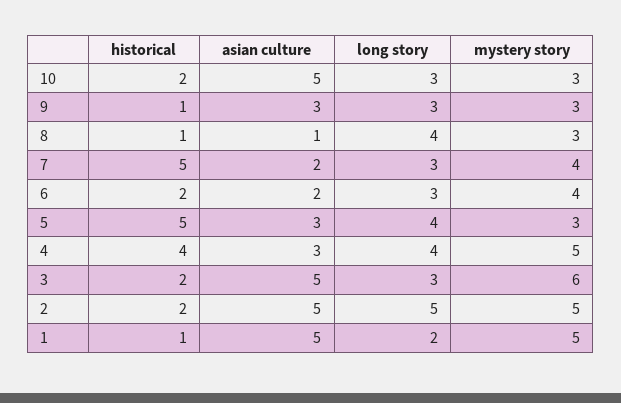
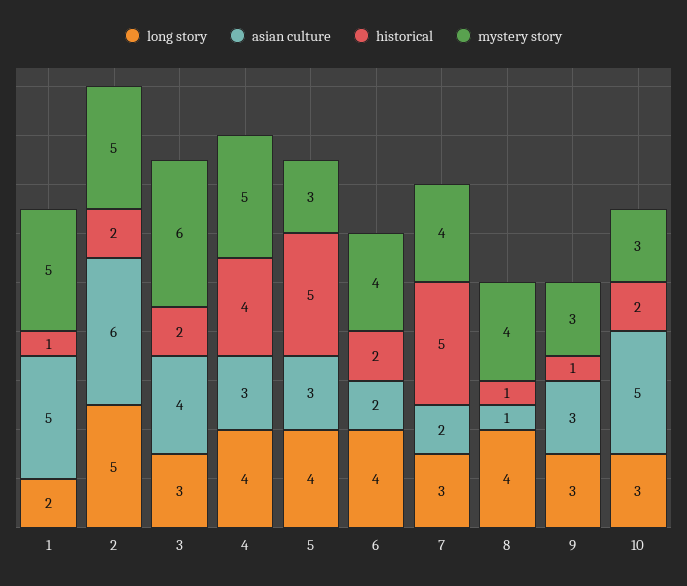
  {
    "historical": {
      "10": 2,
      "9": 1,
      "8": 1,
      "7": 5,
      "6": 2,
      "5": 5,
      "4": 4,
      "3": 2,
      "2": 2,
      "1": 1
    },
    "asian culture": {
      "10": 5,
      "9": 3,
      "8": 1,
      "7": 2,
      "6": 2,
      "5": 3,
      "4": 3,
-     "3": 5,
+     "3": 4,
-     "2": 5,
+     "2": 6,
      "1": 5
    },
    "long story": {
      "10": 3,
      "9": 3,
      "8": 4,
      "7": 3,
-     "6": 3,
+     "6": 4,
      "5": 4,
      "4": 4,
      "3": 3,
      "2": 5,
      "1": 2
    },
    "mystery story": {
      "10": 3,
      "9": 3,
-     "8": 3,
+     "8": 4,
      "7": 4,
      "6": 4,
      "5": 3,
      "4": 5,
      "3": 6,
      "2": 5,
      "1": 5
    }
  }

